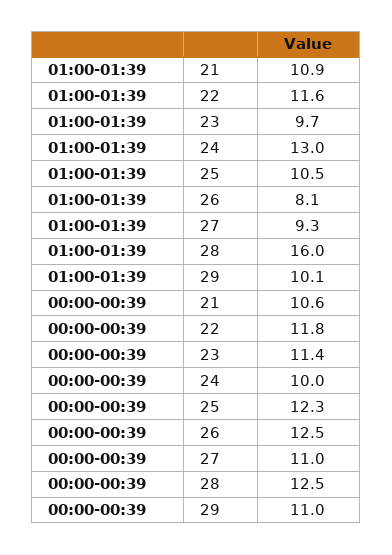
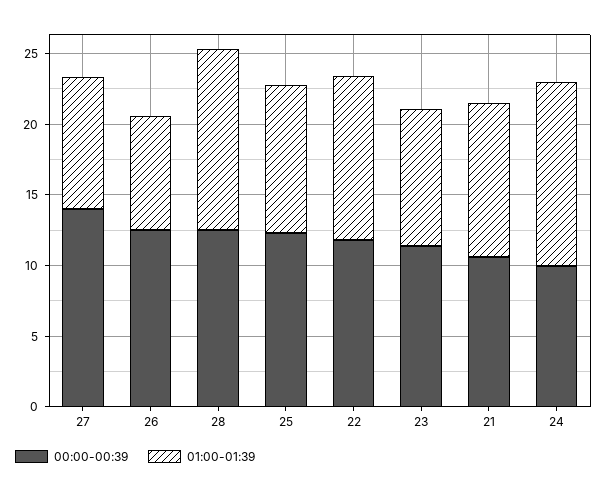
  {
    "01:00-01:39": {
      "21": 10.9,
      "22": 11.6,
      "23": 9.7,
      "24": 13,
      "25": 10.5,
      "26": 8.1,
      "27": 9.3,
-     "28": 16,
+     "28": 13
-     "29": 10.1
    },
    "00:00-00:39": {
      "21": 10.6,
      "22": 11.8,
      "23": 11.4,
      "24": 10,
      "25": 12.3,
      "26": 12.5,
-     "27": 11,
+     "27": 14,
-     "28": 12.5,
+     "28": 12.5
-     "29": 11
    }
  }

